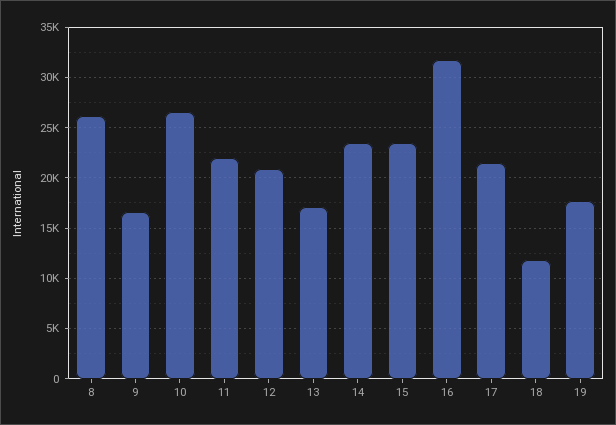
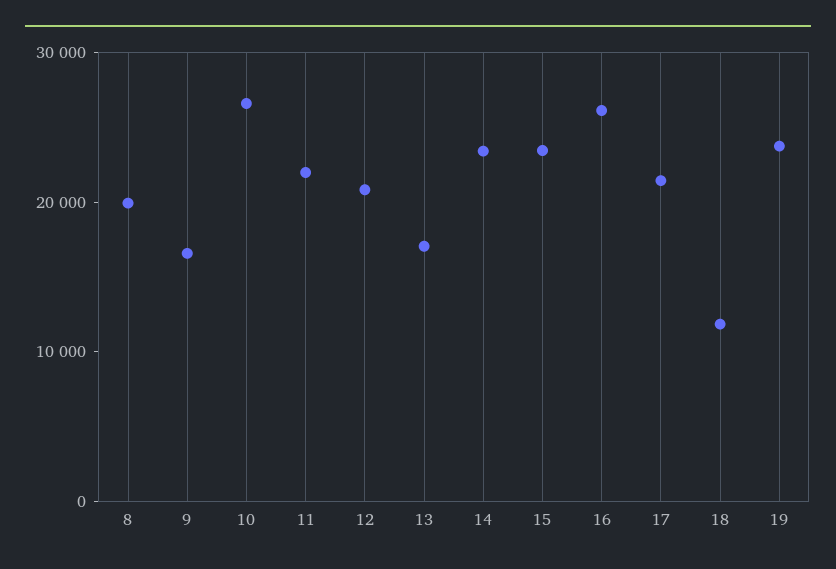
  {
-   "8": 26000,
+   "8": 20000,
    "9": 17000,
    "10": 27000,
    "11": 22000,
    "12": 21000,
    "13": 17000,
    "14": 23000,
    "15": 23000,
-   "16": 32000,
+   "16": 26000,
    "17": 21000,
    "18": 12000,
-   "19": 18000
+   "19": 24000
  }

